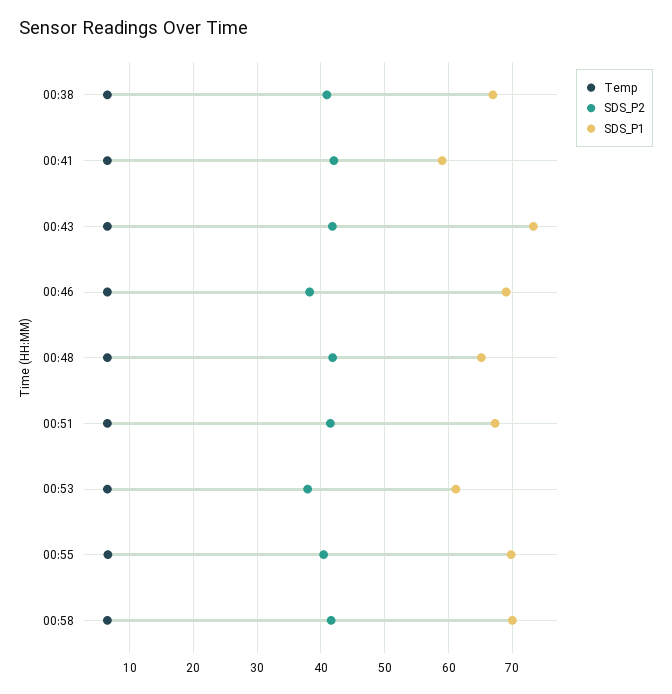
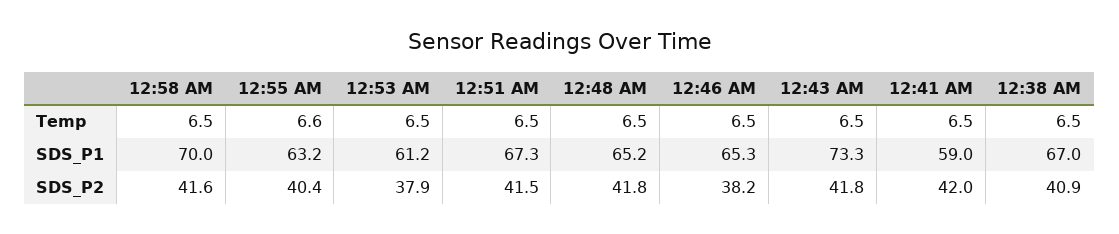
  {
    "Temp": {
      "00:38": 6.5,
      "00:41": 6.5,
      "00:43": 6.5,
      "00:46": 6.5,
      "00:48": 6.5,
      "00:51": 6.5,
      "00:53": 6.5,
      "00:55": 6.6,
      "00:58": 6.5
    },
    "SDS_P2": {
      "00:38": 40.9,
      "00:41": 42,
      "00:43": 41.8,
      "00:46": 38.2,
      "00:48": 41.8,
      "00:51": 41.5,
      "00:53": 37.9,
      "00:55": 40.4,
      "00:58": 41.6
    },
    "SDS_P1": {
      "00:38": 67,
      "00:41": 59,
      "00:43": 73.3,
-     "00:46": 69,
+     "00:46": 65.3,
      "00:48": 65.2,
      "00:51": 67.3,
      "00:53": 61.2,
-     "00:55": 70,
+     "00:55": 63.2,
      "00:58": 70
    }
  }

